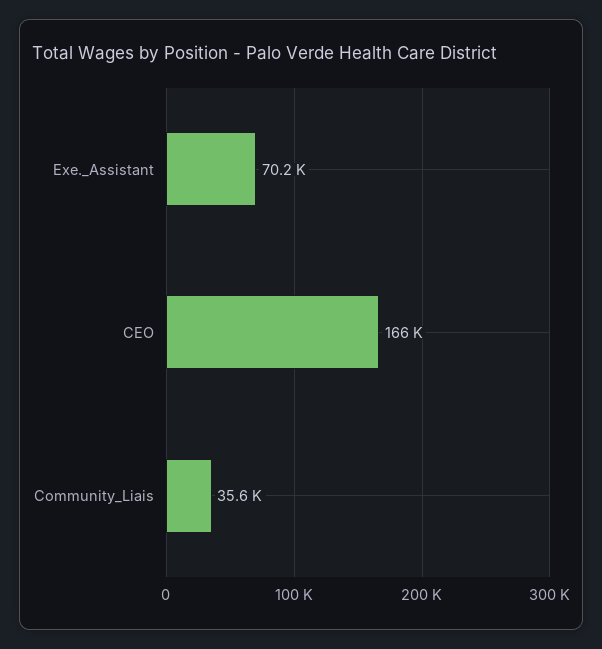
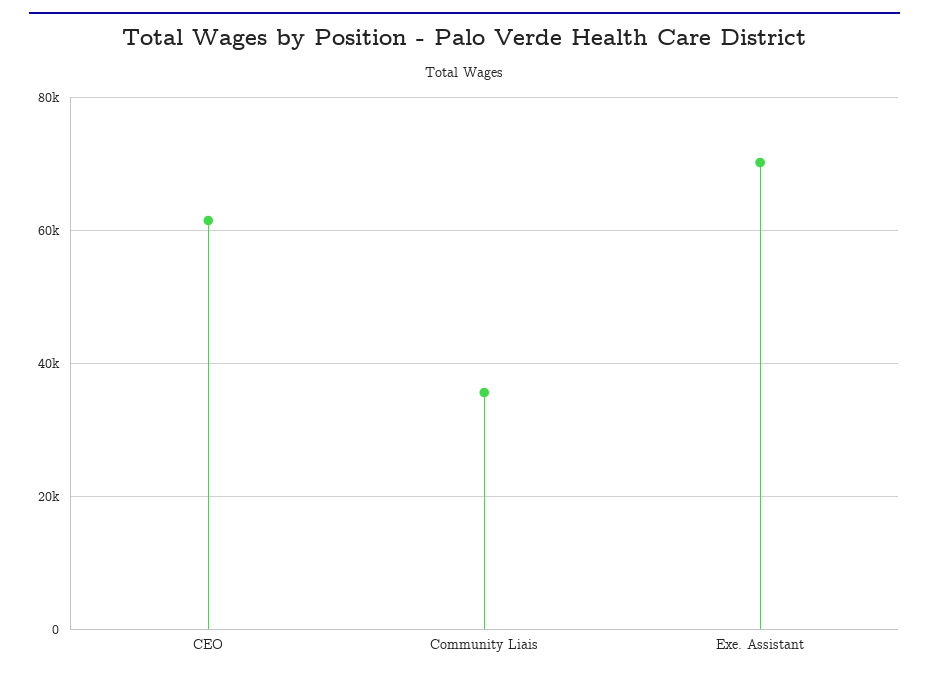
  {
    "Exe._Assistant": 70200,
-   "CEO": 166000,
+   "CEO": 62000,
    "Community_Liais": 35600
  }

